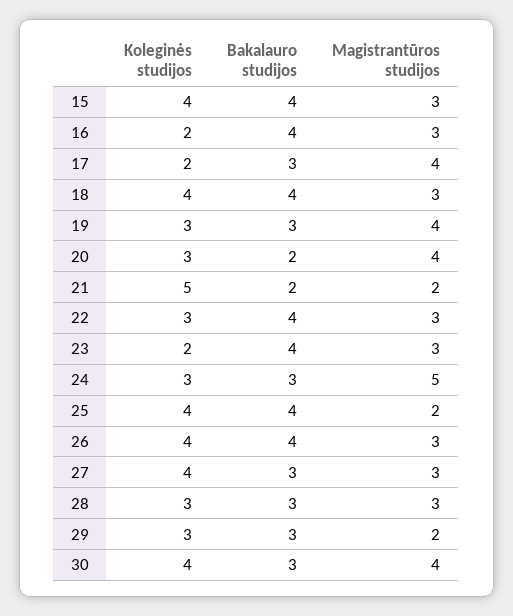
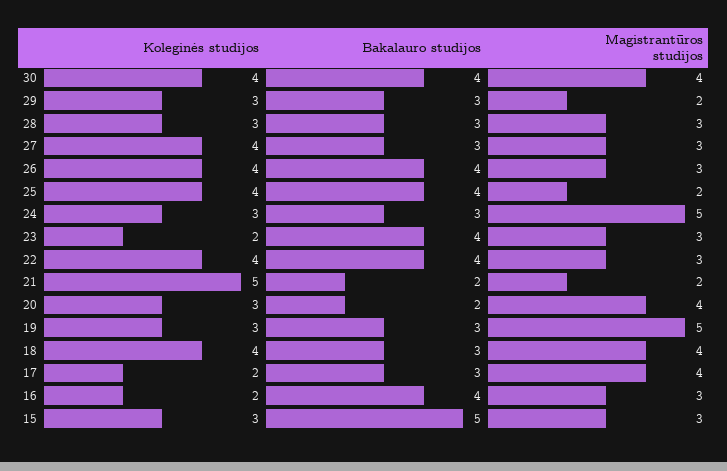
  {
    "Koleginės studijos": {
-     "15": 4,
+     "15": 3,
      "16": 2,
      "17": 2,
      "18": 4,
      "19": 3,
      "20": 3,
      "21": 5,
-     "22": 3,
+     "22": 4,
      "23": 2,
      "24": 3,
      "25": 4,
      "26": 4,
      "27": 4,
      "28": 3,
      "29": 3,
      "30": 4
    },
    "Bakalauro studijos": {
-     "15": 4,
+     "15": 5,
      "16": 4,
      "17": 3,
-     "18": 4,
+     "18": 3,
      "19": 3,
      "20": 2,
      "21": 2,
      "22": 4,
      "23": 4,
      "24": 3,
      "25": 4,
      "26": 4,
      "27": 3,
      "28": 3,
      "29": 3,
-     "30": 3
+     "30": 4
    },
    "Magistrantūros studijos": {
      "15": 3,
      "16": 3,
      "17": 4,
-     "18": 3,
+     "18": 4,
-     "19": 4,
+     "19": 5,
      "20": 4,
      "21": 2,
      "22": 3,
      "23": 3,
      "24": 5,
      "25": 2,
      "26": 3,
      "27": 3,
      "28": 3,
      "29": 2,
      "30": 4
    }
  }

